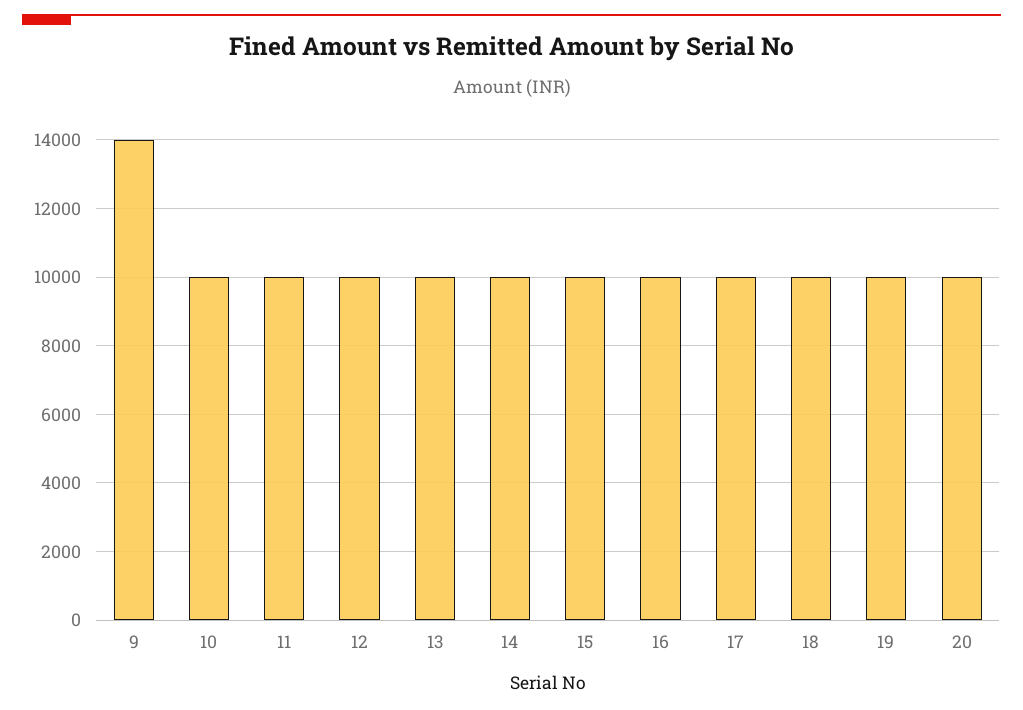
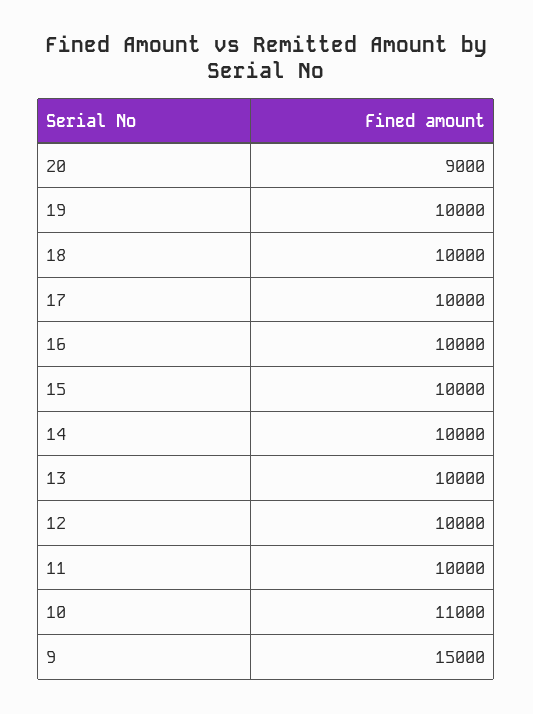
  {
-   "9": 14000,
+   "9": 15000,
-   "10": 10000,
+   "10": 11000,
    "11": 10000,
    "12": 10000,
    "13": 10000,
    "14": 10000,
    "15": 10000,
    "16": 10000,
    "17": 10000,
    "18": 10000,
    "19": 10000,
-   "20": 10000
+   "20": 9000
  }

